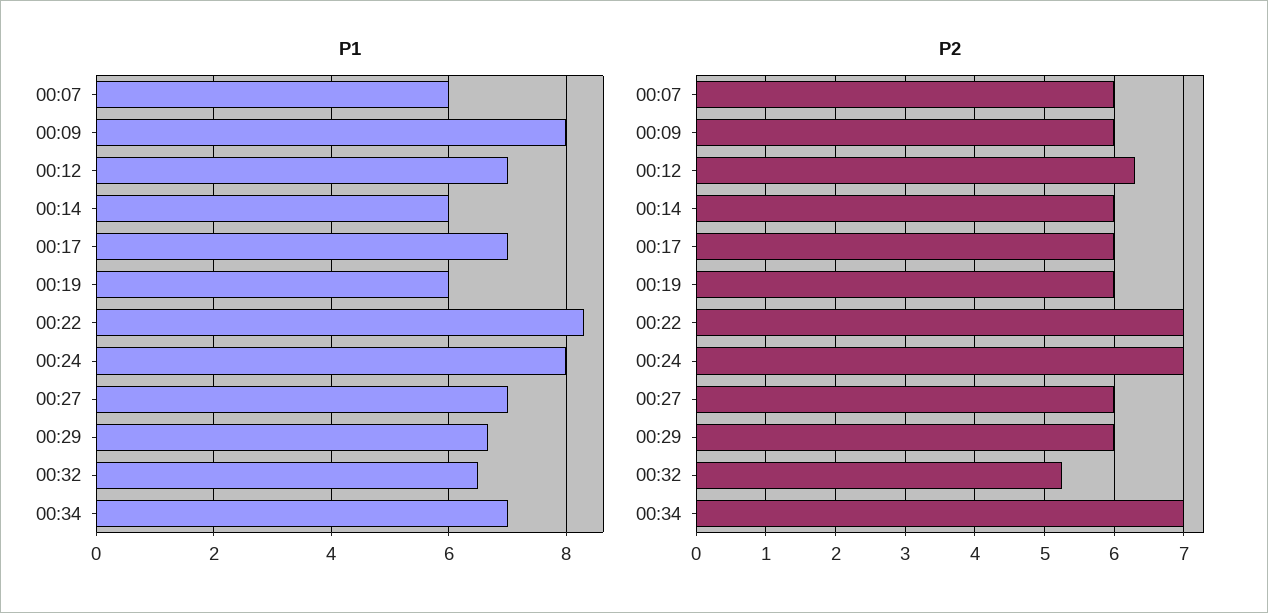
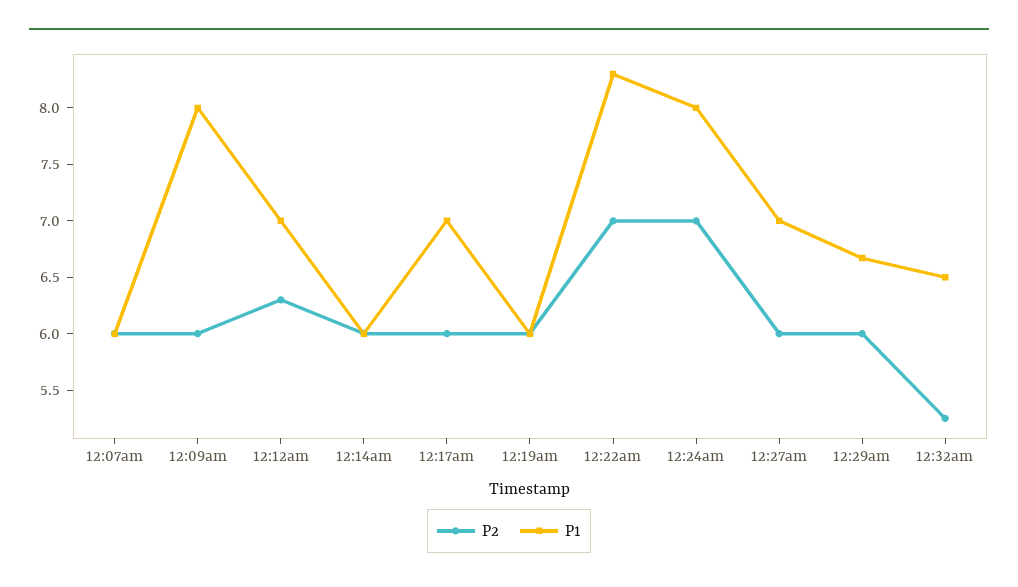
  {
    "P1": {
      "00:07": 6,
      "00:09": 8,
      "00:12": 7,
      "00:14": 6,
      "00:17": 7,
      "00:19": 6,
      "00:22": 8.3,
      "00:24": 8,
      "00:27": 7,
      "00:29": 6.7,
-     "00:32": 6.5,
+     "00:32": 6.5
-     "00:34": 7
    },
    "P2": {
      "00:07": 6,
      "00:09": 6,
      "00:12": 6.3,
      "00:14": 6,
      "00:17": 6,
      "00:19": 6,
      "00:22": 7,
      "00:24": 7,
      "00:27": 6,
      "00:29": 6,
-     "00:32": 5.3,
+     "00:32": 5.3
-     "00:34": 7
    }
  }

